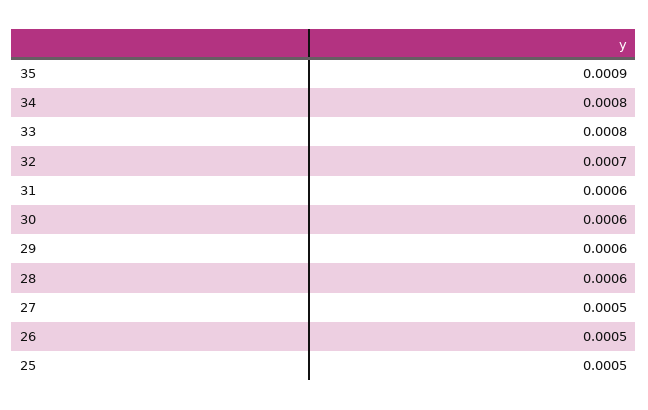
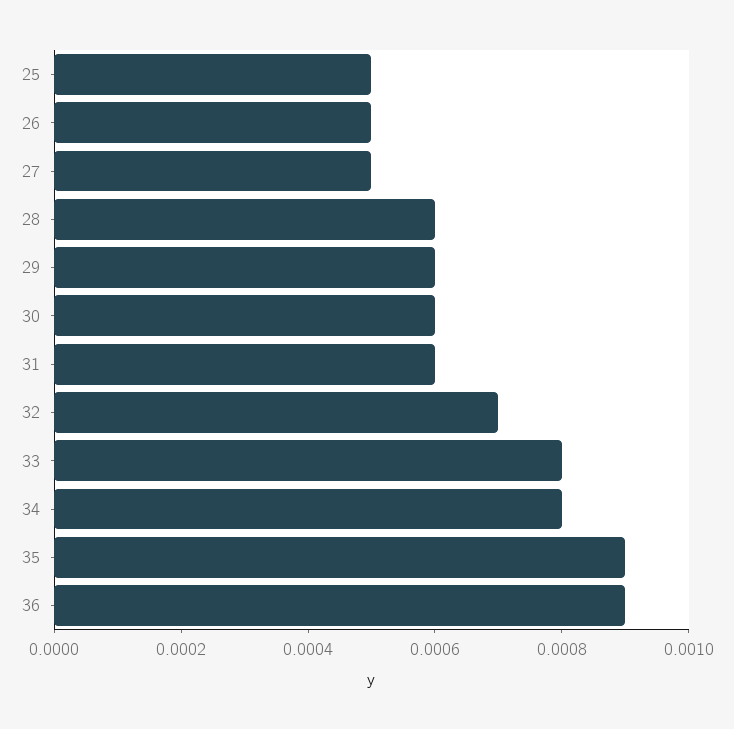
  {
    "35": 0.0009,
    "34": 0.0008,
    "33": 0.0008,
    "32": 0.0007,
    "31": 0.0006,
    "30": 0.0006,
    "29": 0.0006,
    "28": 0.0006,
    "27": 0.0005,
    "26": 0.0005,
-   "25": 0.0005
+   "25": 0.0005,
+   "36": 0.0009
  }

